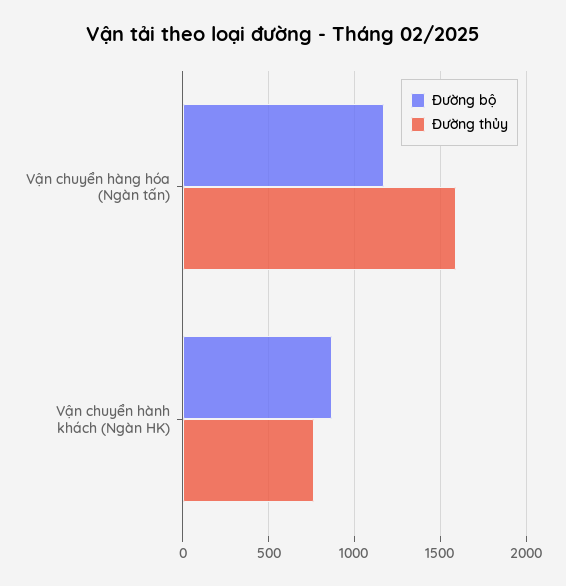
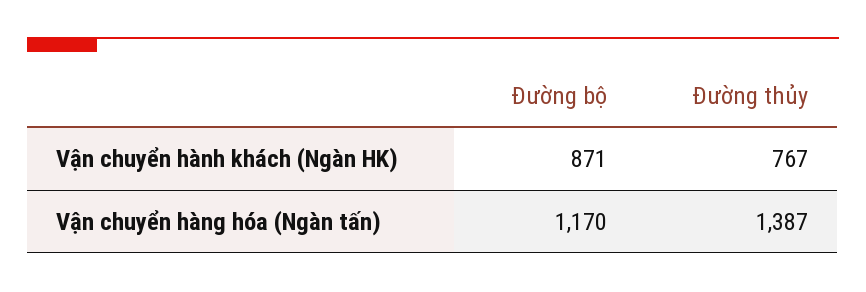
  {
    "Đường bộ": {
      "Vận chuyển hàng hóa (Ngàn tấn)": 1170,
      "Vận chuyển hành khách (Ngàn HK)": 871
    },
    "Đường thủy": {
-     "Vận chuyển hàng hóa (Ngàn tấn)": 1600,
+     "Vận chuyển hàng hóa (Ngàn tấn)": 1387,
      "Vận chuyển hành khách (Ngàn HK)": 767
    }
  }

